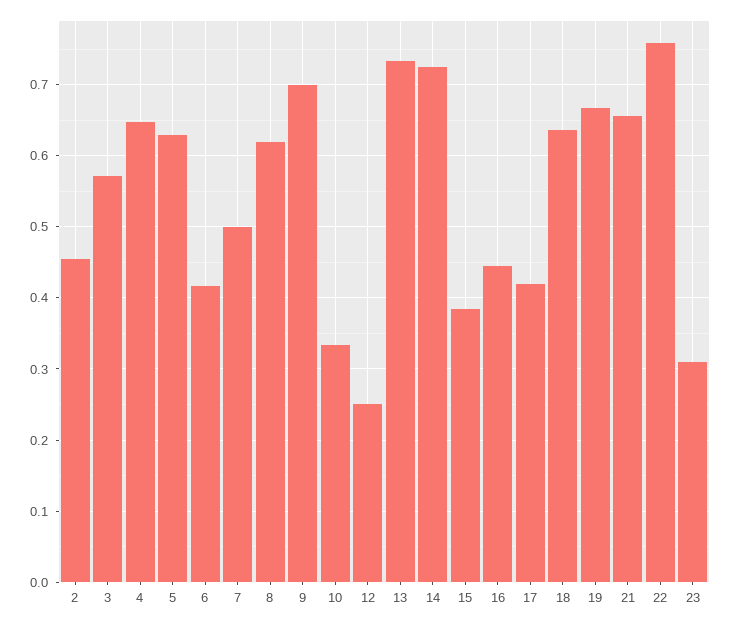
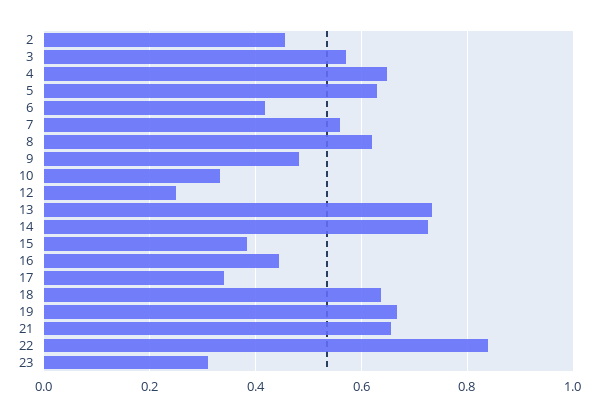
  {
    "2": 0.45,
    "3": 0.57,
    "4": 0.65,
    "5": 0.63,
    "6": 0.42,
-   "7": 0.5,
+   "7": 0.56,
    "8": 0.62,
-   "9": 0.7,
+   "9": 0.48,
    "10": 0.33,
    "12": 0.25,
    "13": 0.73,
    "14": 0.72,
    "15": 0.38,
    "16": 0.44,
-   "17": 0.42,
+   "17": 0.34,
    "18": 0.64,
    "19": 0.67,
    "21": 0.66,
-   "22": 0.76,
+   "22": 0.84,
    "23": 0.31
  }

